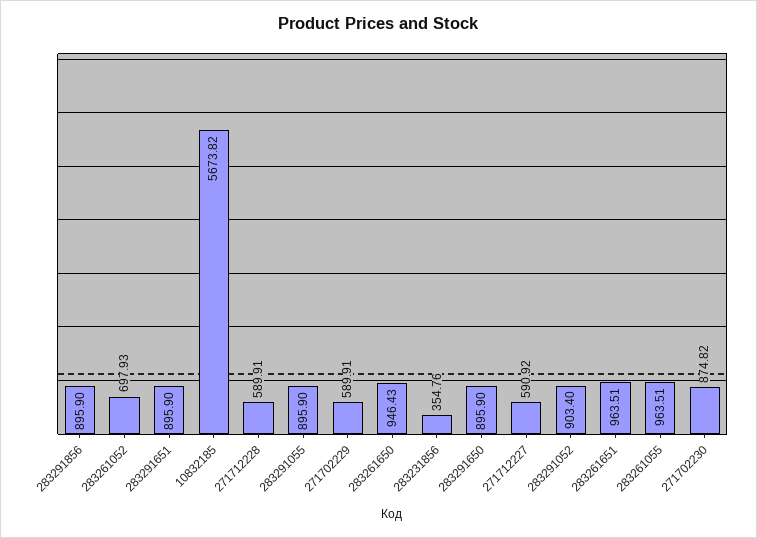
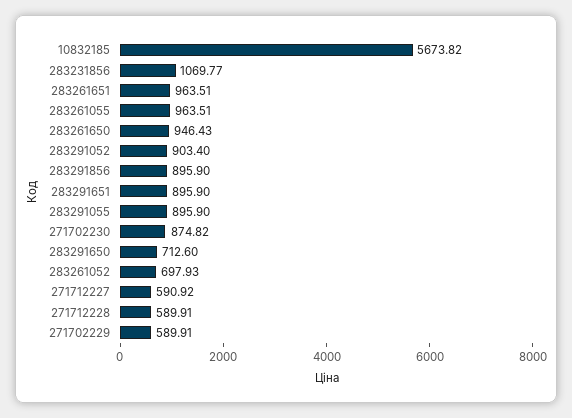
  {
    "283291856": 895.9,
    "283261052": 697.93,
    "283291651": 895.9,
    "10832185": 5673.82,
    "271712228": 589.91,
    "283291055": 895.9,
    "271702229": 589.91,
    "283261650": 946.43,
-   "283231856": 354.76,
+   "283231856": 1069.77,
-   "283291650": 895.9,
+   "283291650": 712.6,
    "271712227": 590.92,
    "283291052": 903.4,
    "283261651": 963.51,
    "283261055": 963.51,
    "271702230": 874.82
  }

